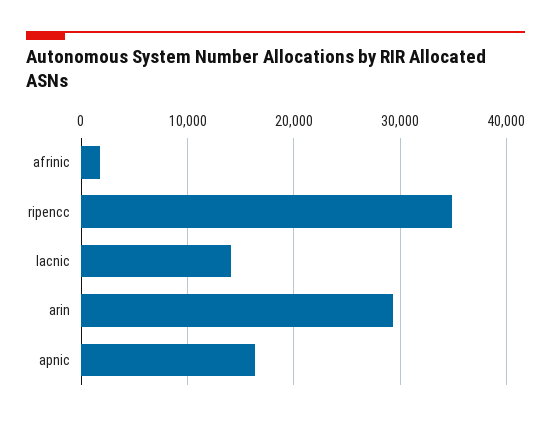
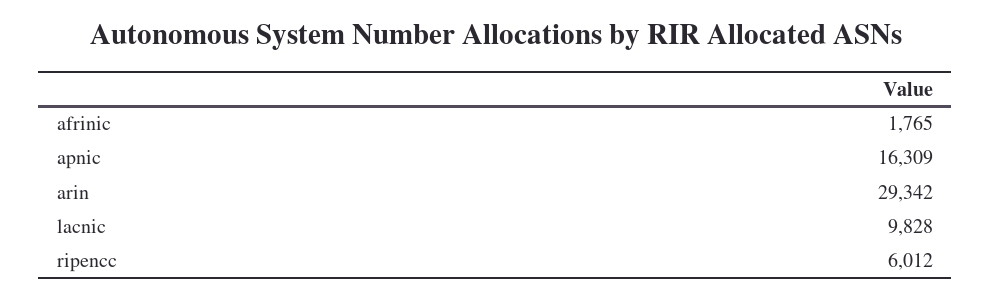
  {
    "afrinic": 1765,
-   "ripencc": 35000,
+   "ripencc": 6012,
-   "lacnic": 14000,
+   "lacnic": 9828,
    "arin": 29342,
    "apnic": 16309
  }

